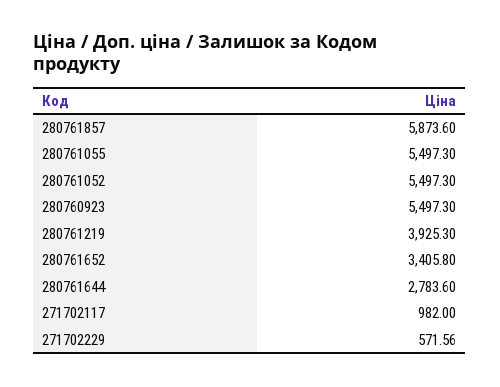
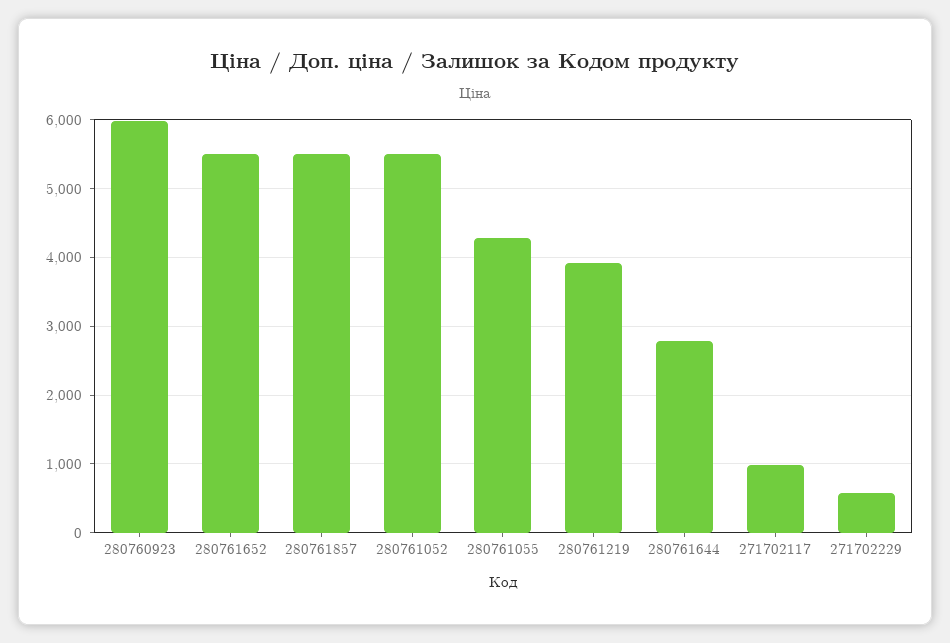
  {
-   "280761857": 5873.6,
+   "280761857": 5500,
-   "280761055": 5497.3,
+   "280761055": 4300,
    "280761052": 5497.3,
-   "280760923": 5497.3,
+   "280760923": 6000,
    "280761219": 3925.3,
-   "280761652": 3405.8,
+   "280761652": 5500,
    "280761644": 2783.6,
    "271702117": 982,
    "271702229": 571.56
  }

